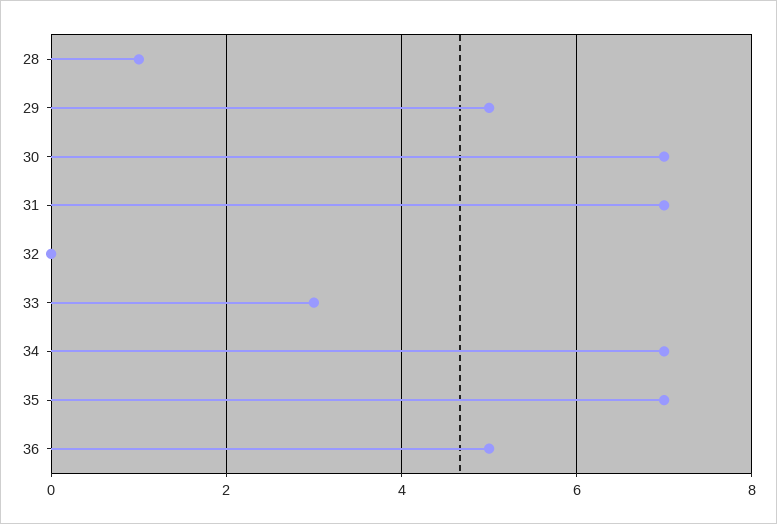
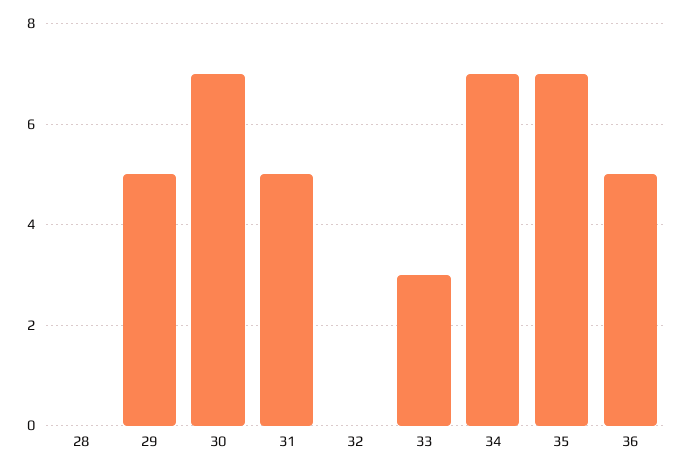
  {
-   "28": 1,
+   "28": 0,
    "29": 5,
    "30": 7,
-   "31": 7,
+   "31": 5,
    "32": 0,
    "33": 3,
    "34": 7,
    "35": 7,
    "36": 5
  }

